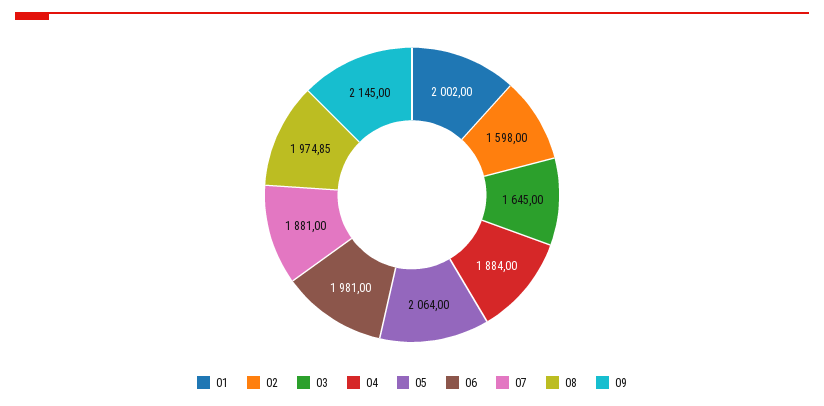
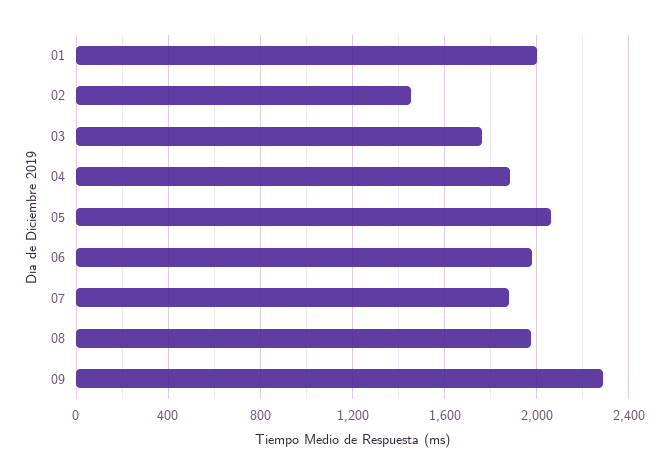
  {
    "01": 2002,
-   "02": 1598,
+   "02": 1450,
-   "03": 1645,
+   "03": 1750,
    "04": 1884,
    "05": 2064,
    "06": 1981,
    "07": 1881,
    "08": 1974.85,
-   "09": 2145
+   "09": 2300
  }

